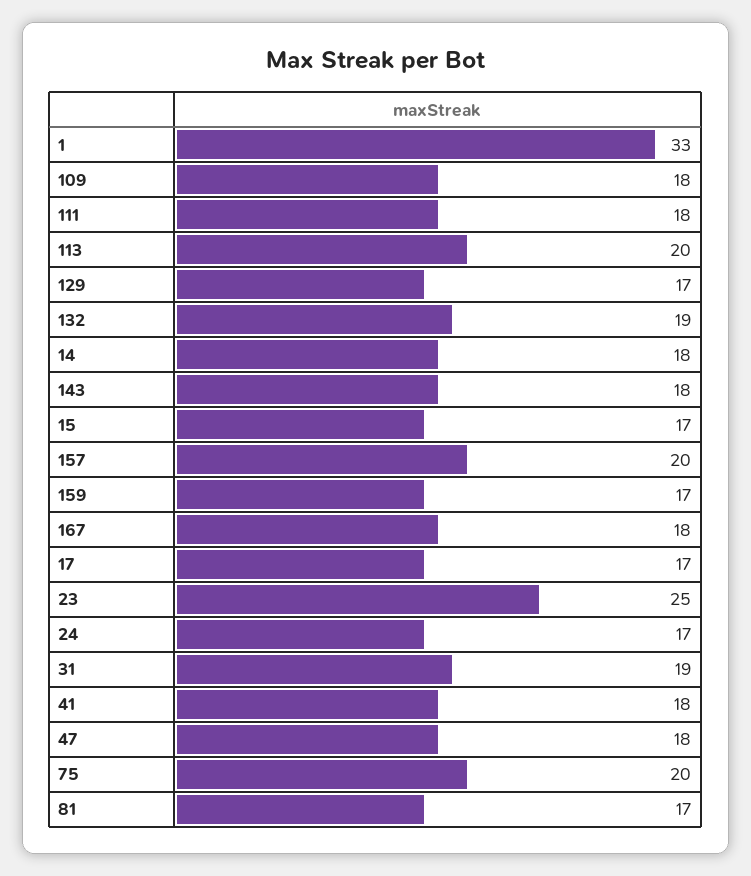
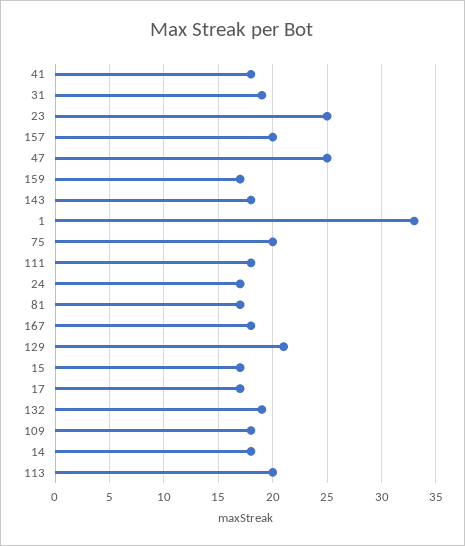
  {
    "1": 33,
    "109": 18,
    "111": 18,
    "113": 20,
-   "129": 17,
+   "129": 21,
    "132": 19,
    "14": 18,
    "143": 18,
    "15": 17,
    "157": 20,
    "159": 17,
    "167": 18,
    "17": 17,
    "23": 25,
    "24": 17,
    "31": 19,
    "41": 18,
-   "47": 18,
+   "47": 25,
    "75": 20,
    "81": 17
  }

